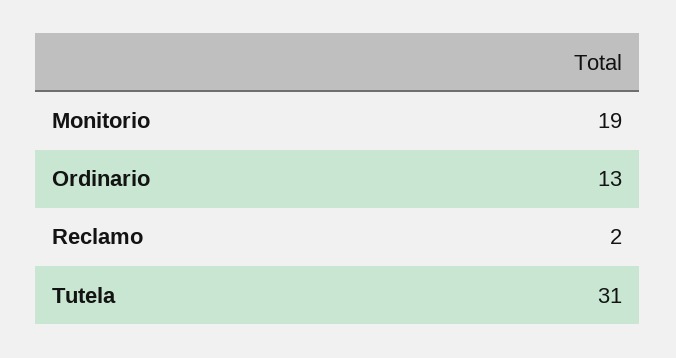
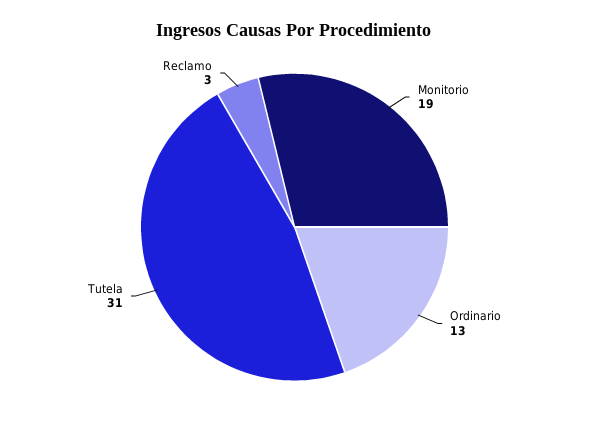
  {
    "Monitorio": 19,
    "Ordinario": 13,
-   "Reclamo": 2,
+   "Reclamo": 3,
    "Tutela": 31
  }

